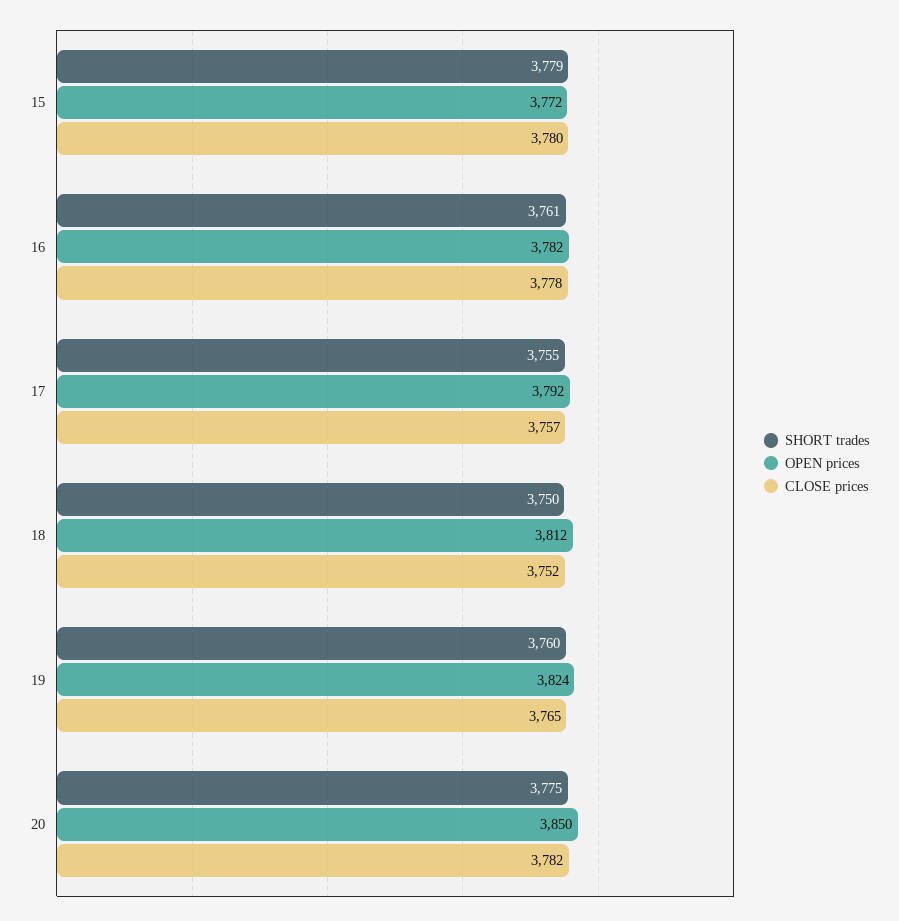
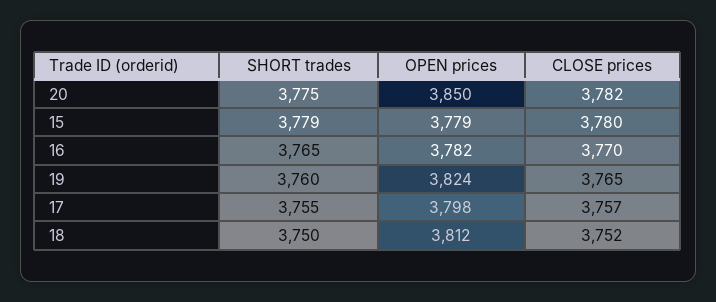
  {
    "SHORT trades": {
      "15": 3779,
-     "16": 3761,
+     "16": 3765,
      "17": 3755,
      "18": 3750,
      "19": 3760,
      "20": 3775
    },
    "OPEN prices": {
-     "15": 3772,
+     "15": 3779,
      "16": 3782,
-     "17": 3792,
+     "17": 3798,
      "18": 3812,
      "19": 3824,
      "20": 3850
    },
    "CLOSE prices": {
      "15": 3780,
-     "16": 3778,
+     "16": 3770,
      "17": 3757,
      "18": 3752,
      "19": 3765,
      "20": 3782
    }
  }

